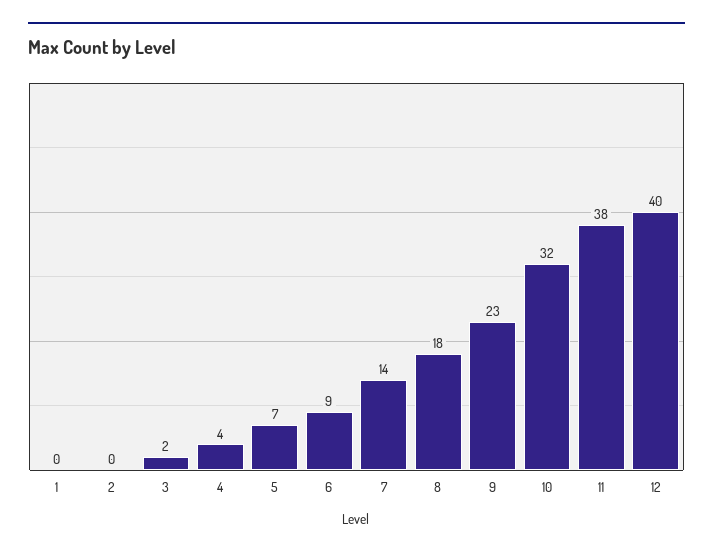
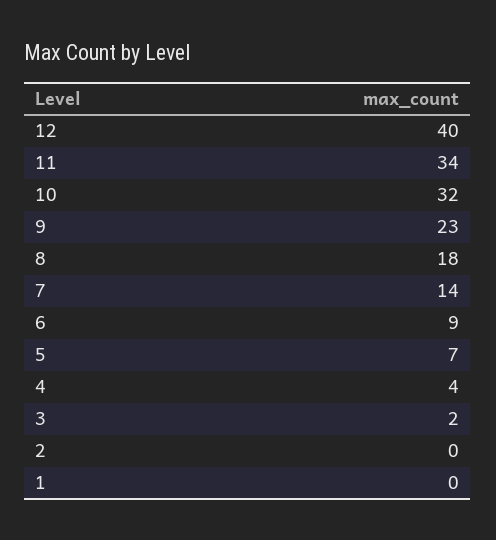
  {
    "1": 0,
    "2": 0,
    "3": 2,
    "4": 4,
    "5": 7,
    "6": 9,
    "7": 14,
    "8": 18,
    "9": 23,
    "10": 32,
-   "11": 38,
+   "11": 34,
    "12": 40
  }

